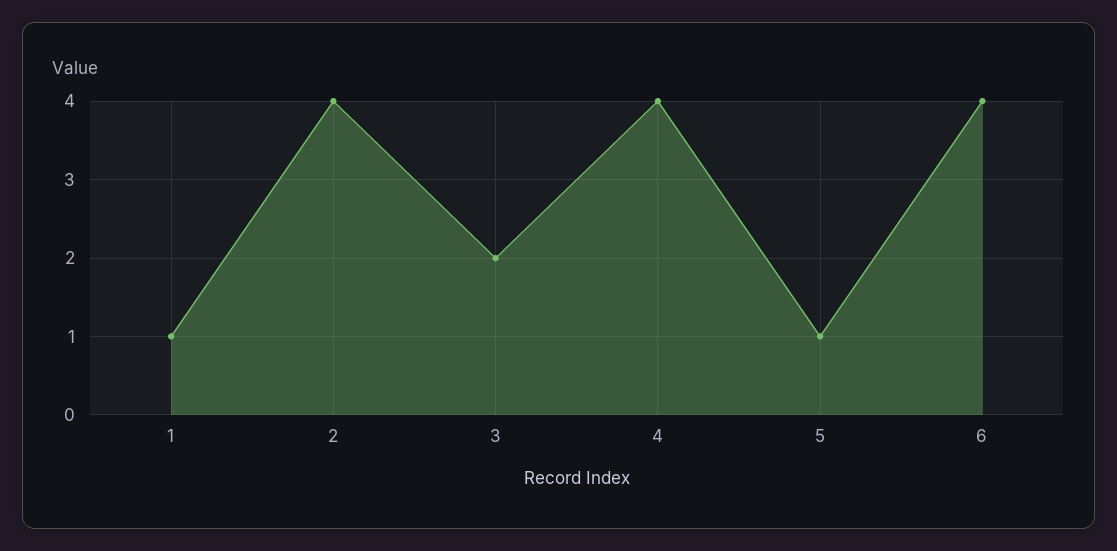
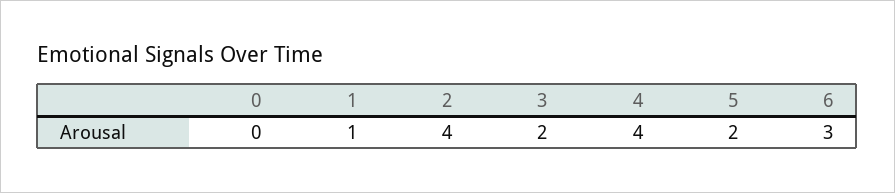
  {
    "1": 1,
    "2": 4,
    "3": 2,
    "4": 4,
-   "5": 1,
+   "5": 2,
-   "6": 4
+   "6": 3,
+   "0": 0
  }

